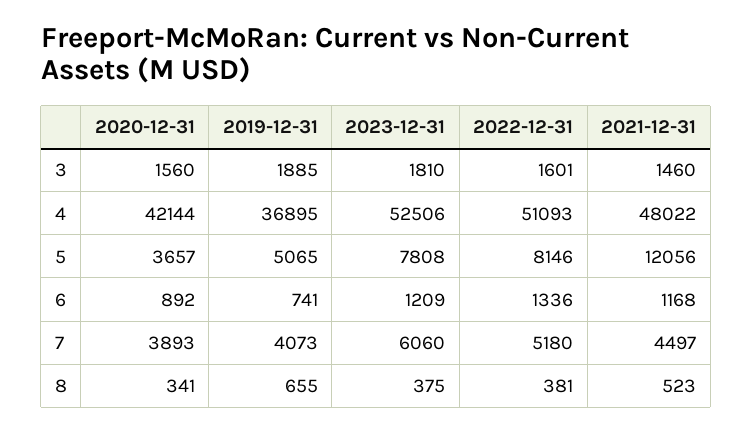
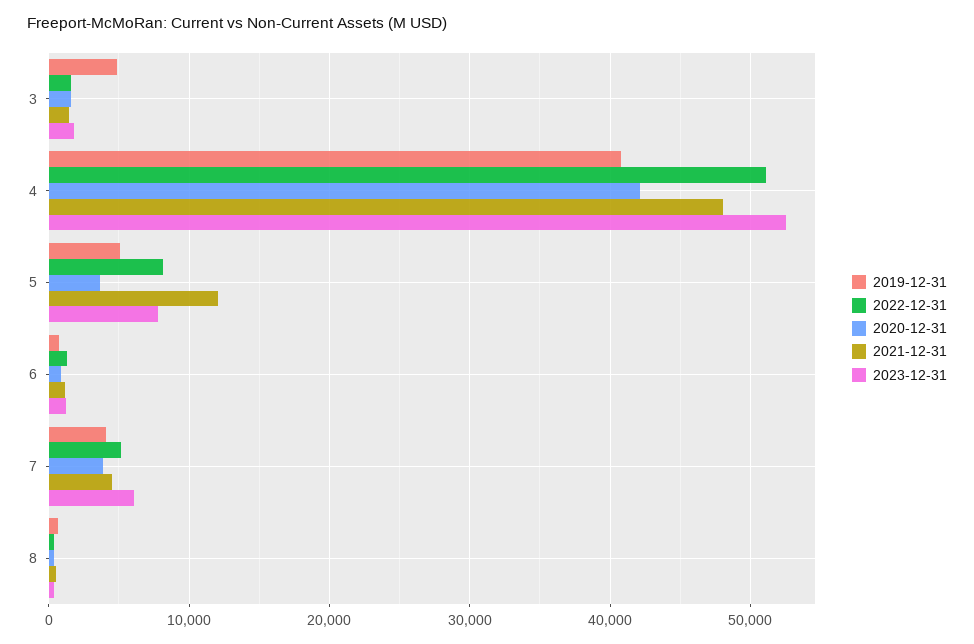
  {
    "2020-12-31": {
      "3": 1560,
      "4": 42144,
      "5": 3657,
      "6": 892,
      "7": 3893,
      "8": 341
    },
    "2019-12-31": {
-     "3": 1885,
+     "3": 5000,
-     "4": 36895,
+     "4": 41000,
      "5": 5065,
      "6": 741,
      "7": 4073,
      "8": 655
    },
    "2023-12-31": {
      "3": 1810,
      "4": 52506,
      "5": 7808,
      "6": 1209,
      "7": 6060,
      "8": 375
    },
    "2022-12-31": {
      "3": 1601,
      "4": 51093,
      "5": 8146,
      "6": 1336,
      "7": 5180,
      "8": 381
    },
    "2021-12-31": {
      "3": 1460,
      "4": 48022,
      "5": 12056,
      "6": 1168,
      "7": 4497,
      "8": 523
    }
  }

